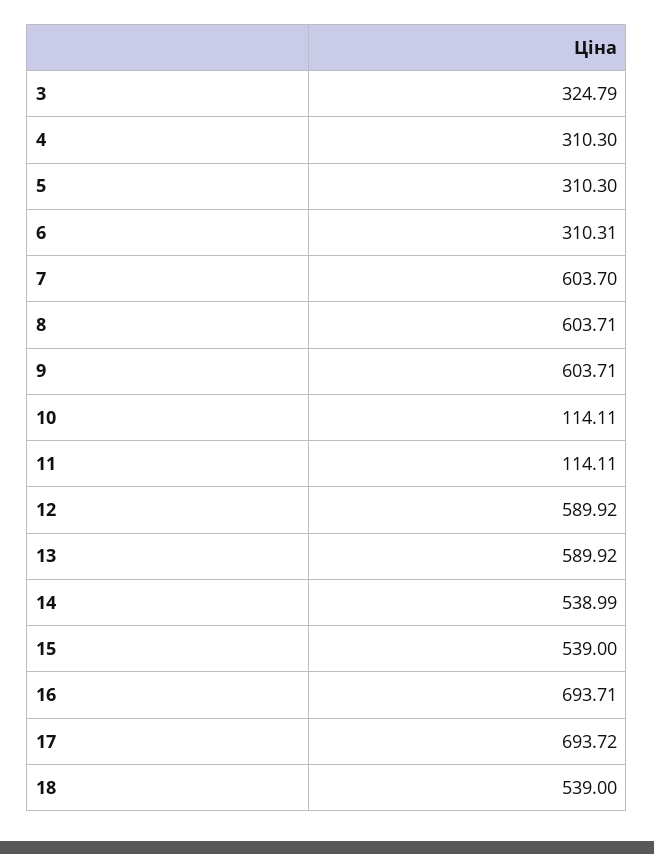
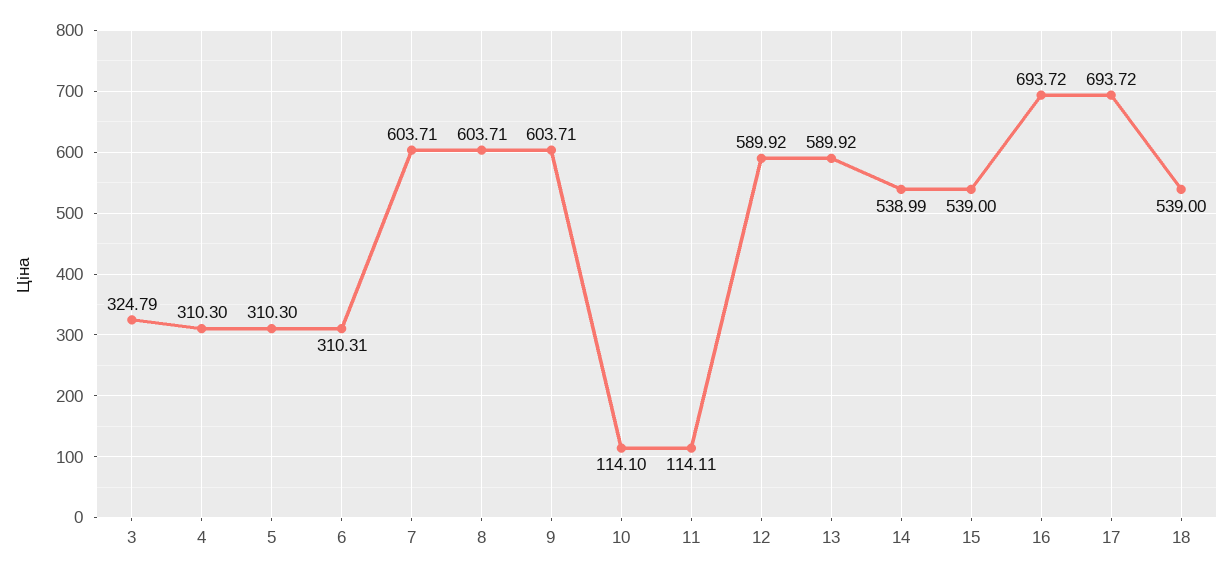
  {
    "3": 324.79,
    "4": 310.3,
    "5": 310.3,
    "6": 310.31,
-   "7": 603.7,
+   "7": 603.71,
    "8": 603.71,
    "9": 603.71,
-   "10": 114.11,
+   "10": 114.1,
    "11": 114.11,
    "12": 589.92,
    "13": 589.92,
    "14": 538.99,
    "15": 539,
-   "16": 693.71,
+   "16": 693.72,
    "17": 693.72,
    "18": 539
  }

